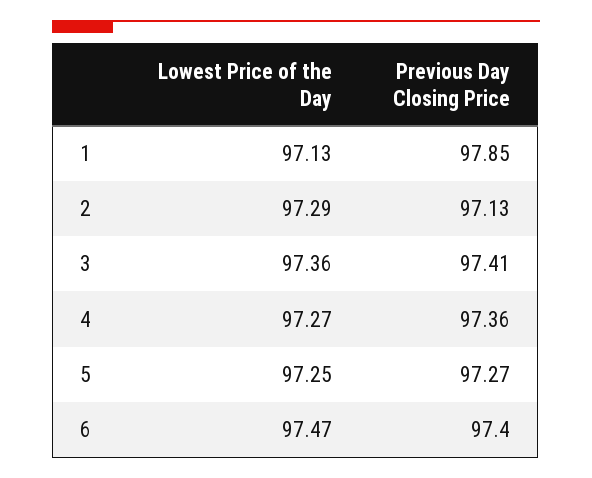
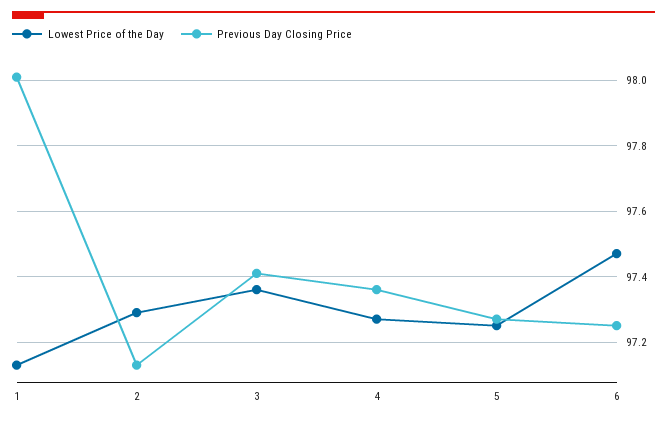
  {
    "Lowest Price of the Day": {
      "1": 97.13,
      "2": 97.29,
      "3": 97.36,
      "4": 97.27,
      "5": 97.25,
      "6": 97.47
    },
    "Previous Day Closing Price": {
-     "1": 97.85,
+     "1": 98,
      "2": 97.13,
      "3": 97.41,
      "4": 97.36,
      "5": 97.27,
-     "6": 97.4
+     "6": 97.25
    }
  }

